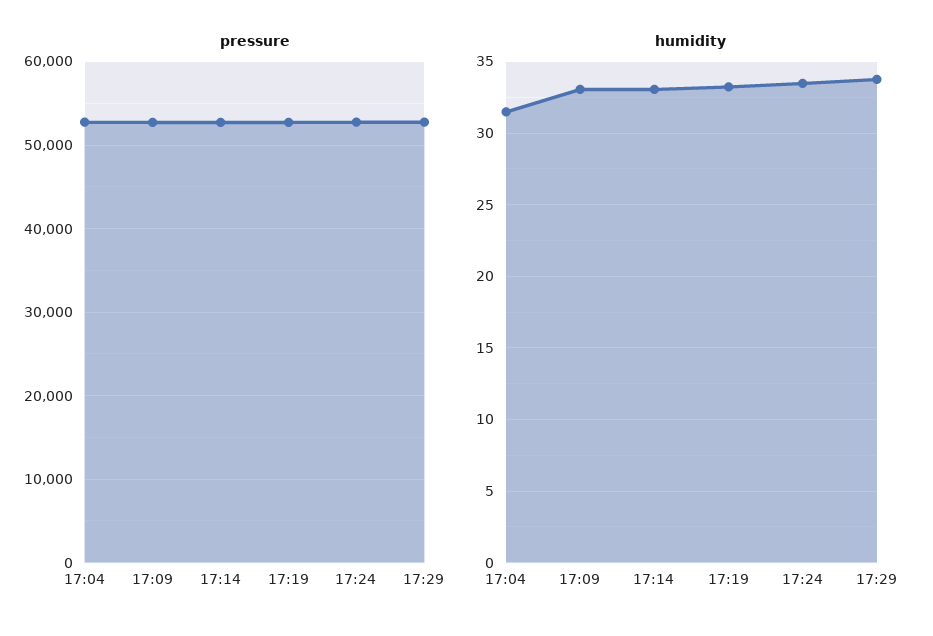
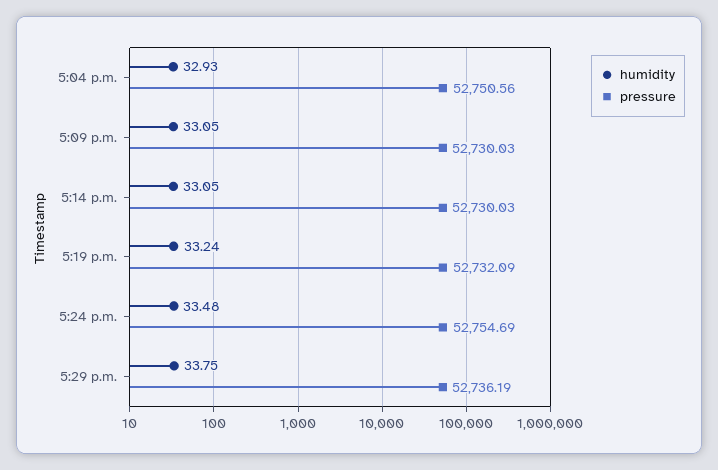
  {
    "pressure": {
      "17:04": 52750.56,
      "17:09": 52730.03,
      "17:14": 52730.03,
      "17:19": 52732.09,
      "17:24": 52754.69,
      "17:29": 52736.19
    },
    "humidity": {
-     "17:04": 31.5,
+     "17:04": 32.93,
      "17:09": 33.05,
      "17:14": 33.05,
      "17:19": 33.24,
      "17:24": 33.48,
      "17:29": 33.75
    }
  }

